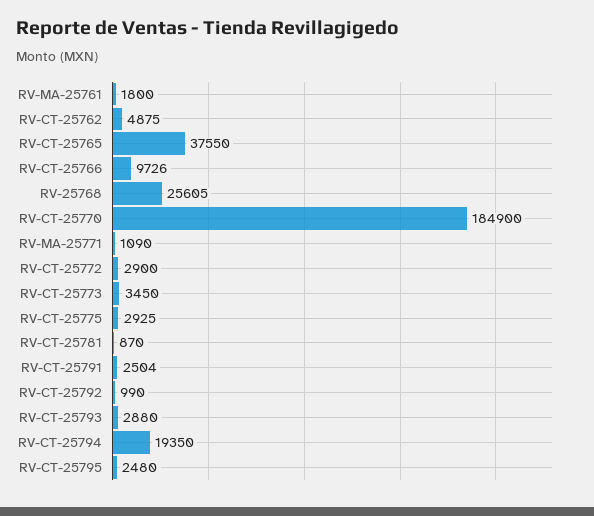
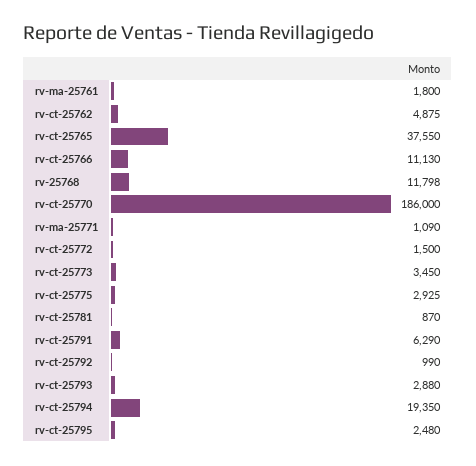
  {
    "RV-MA-25761": 1800,
    "RV-CT-25762": 4875,
    "RV-CT-25765": 37550,
-   "RV-CT-25766": 9726,
+   "RV-CT-25766": 11130,
-   "RV-25768": 25605,
+   "RV-25768": 11798,
-   "RV-CT-25770": 184900,
+   "RV-CT-25770": 186000,
    "RV-MA-25771": 1090,
-   "RV-CT-25772": 2900,
+   "RV-CT-25772": 1500,
    "RV-CT-25773": 3450,
    "RV-CT-25775": 2925,
    "RV-CT-25781": 870,
-   "RV-CT-25791": 2504,
+   "RV-CT-25791": 6290,
    "RV-CT-25792": 990,
    "RV-CT-25793": 2880,
    "RV-CT-25794": 19350,
    "RV-CT-25795": 2480
  }

